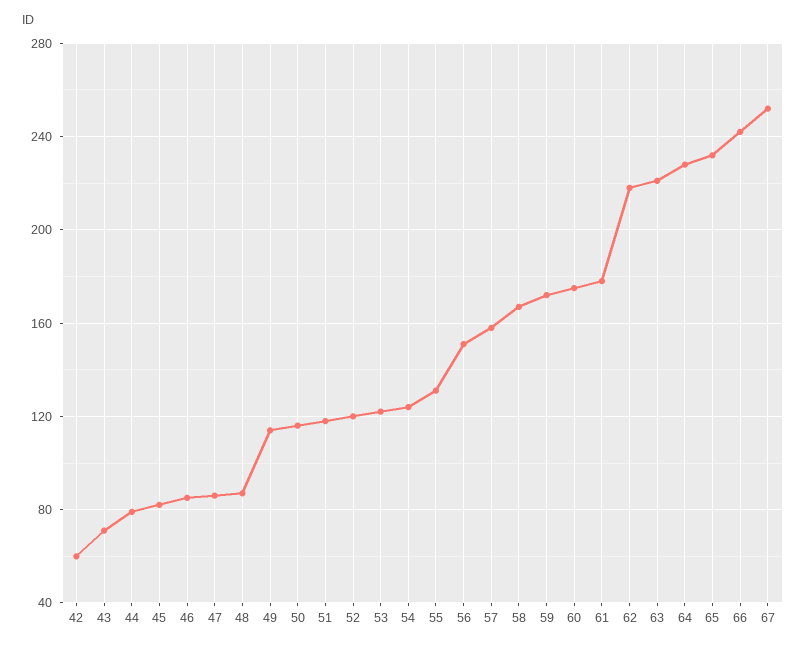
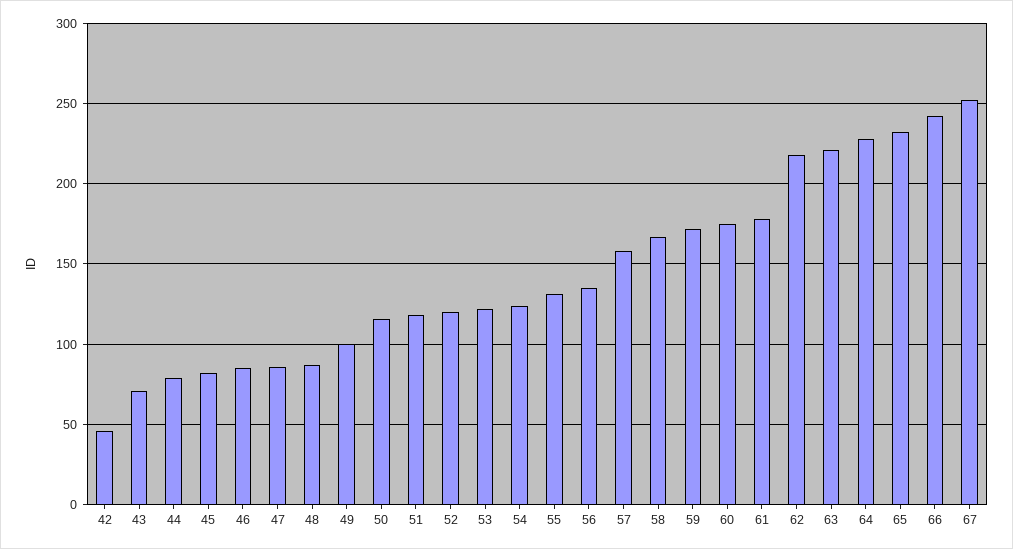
  {
-   "42": 60,
+   "42": 45,
    "43": 70,
    "44": 80,
    "45": 80,
    "46": 85,
    "47": 85,
    "48": 85,
-   "49": 115,
+   "49": 100,
    "50": 115,
    "51": 120,
    "52": 120,
    "53": 120,
    "54": 125,
    "55": 130,
-   "56": 150,
+   "56": 135,
    "57": 160,
    "58": 165,
    "59": 170,
    "60": 175,
    "61": 180,
    "62": 220,
    "63": 220,
    "64": 230,
    "65": 230,
    "66": 240,
    "67": 250
  }

